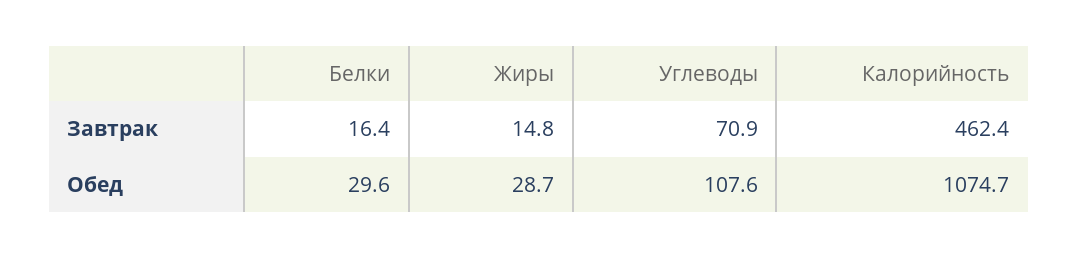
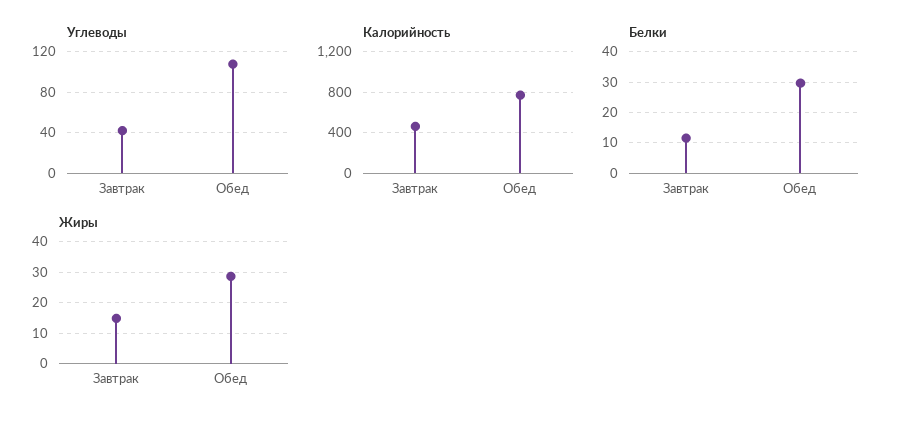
  {
    "Белки": {
-     "Завтрак": 16.4,
+     "Завтрак": 12,
      "Обед": 29.6
    },
    "Жиры": {
      "Завтрак": 14.8,
      "Обед": 28.7
    },
    "Углеводы": {
-     "Завтрак": 70.9,
+     "Завтрак": 40,
      "Обед": 107.6
    },
    "Калорийность": {
      "Завтрак": 462.4,
-     "Обед": 1074.7
+     "Обед": 800
    }
  }

